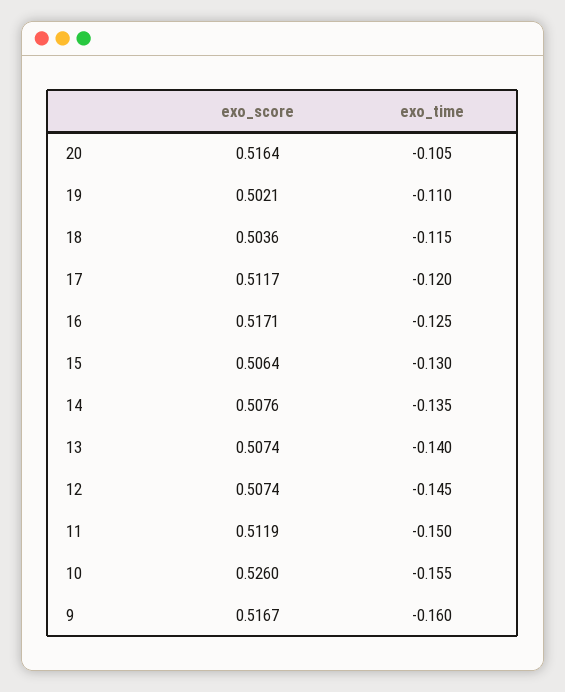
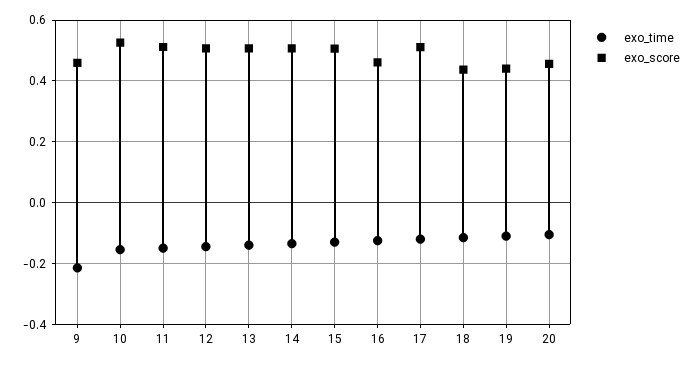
  {
    "exo_score": {
-     "20": 0.5164,
+     "20": 0.46,
-     "19": 0.5021,
+     "19": 0.44,
-     "18": 0.5036,
+     "18": 0.44,
      "17": 0.5117,
-     "16": 0.5171,
+     "16": 0.46,
      "15": 0.5064,
      "14": 0.5076,
      "13": 0.5074,
      "12": 0.5074,
      "11": 0.5119,
      "10": 0.526,
-     "9": 0.5167
+     "9": 0.46
    },
    "exo_time": {
      "20": -0.105,
      "19": -0.11,
      "18": -0.115,
      "17": -0.12,
      "16": -0.125,
      "15": -0.13,
      "14": -0.135,
      "13": -0.14,
      "12": -0.145,
      "11": -0.15,
      "10": -0.155,
-     "9": -0.16
+     "9": -0.22
    }
  }

